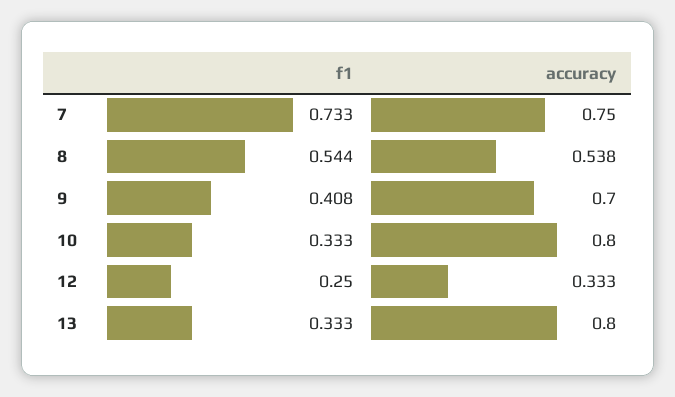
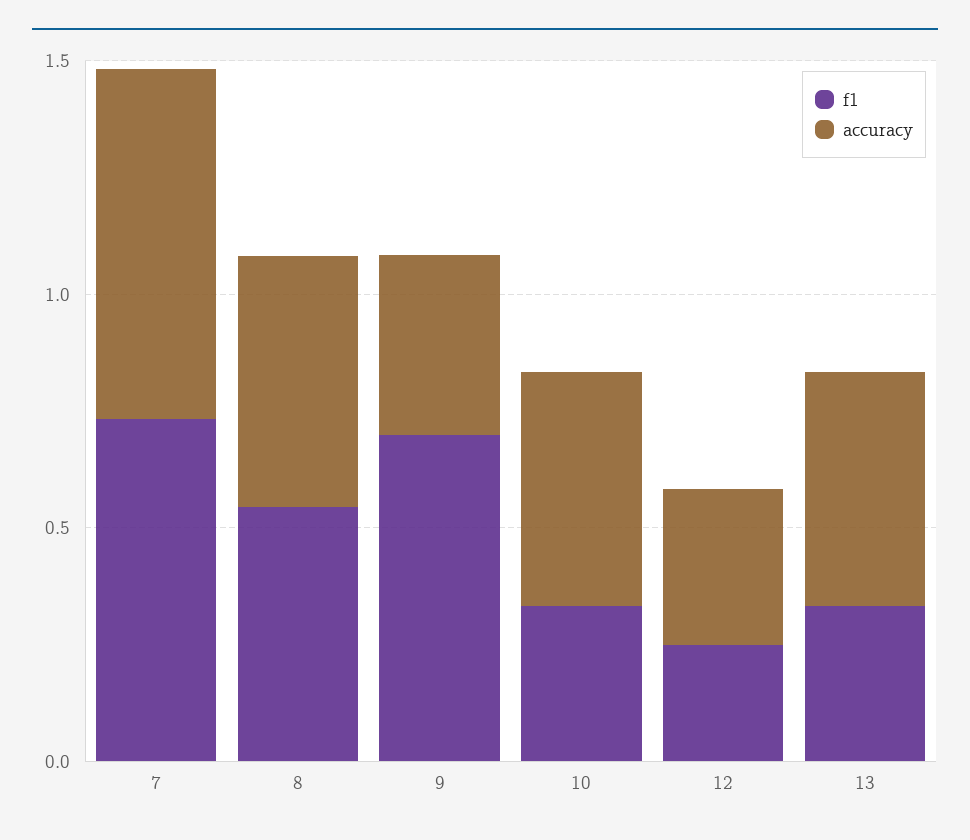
  {
    "f1": {
      "7": 0.733,
      "8": 0.544,
-     "9": 0.408,
+     "9": 0.7,
      "10": 0.333,
      "12": 0.25,
      "13": 0.333
    },
    "accuracy": {
      "7": 0.75,
      "8": 0.538,
-     "9": 0.7,
+     "9": 0.4,
-     "10": 0.8,
+     "10": 0.5,
      "12": 0.333,
-     "13": 0.8
+     "13": 0.5
    }
  }

